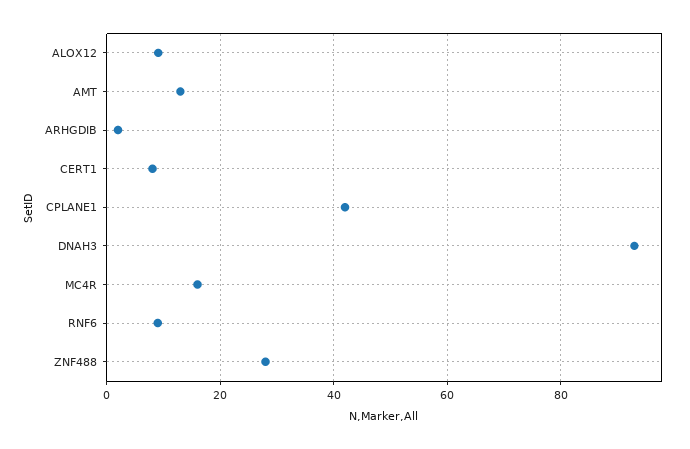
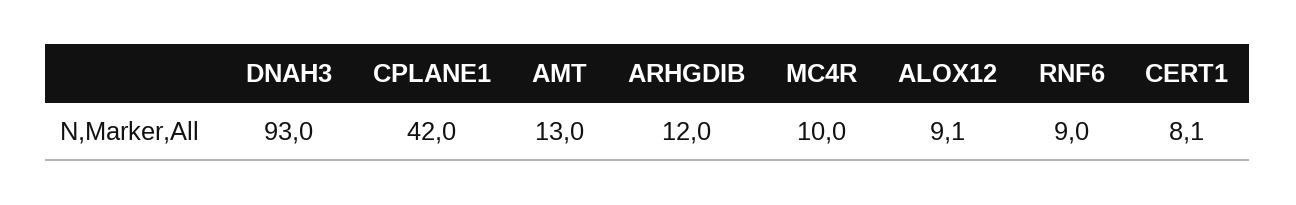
  {
    "ALOX12": 9.1,
    "AMT": 13,
-   "ARHGDIB": 2,
+   "ARHGDIB": 12,
    "CERT1": 8.1,
    "CPLANE1": 42,
    "DNAH3": 93,
-   "MC4R": 16,
+   "MC4R": 10,
-   "RNF6": 9,
+   "RNF6": 9
-   "ZNF488": 28
  }

